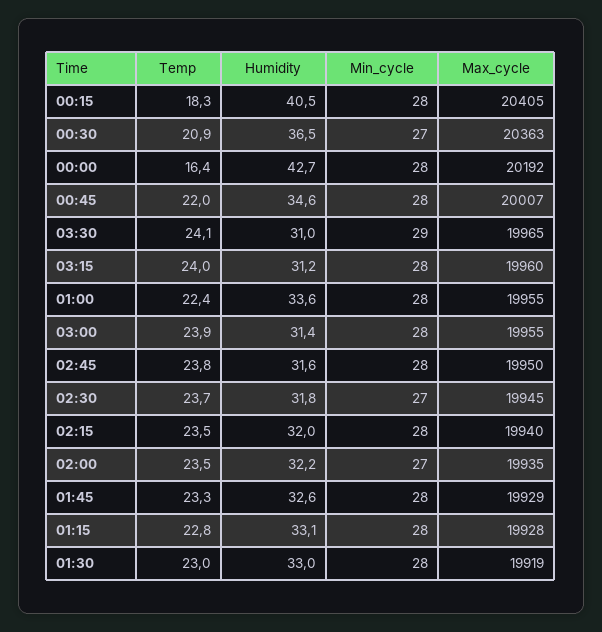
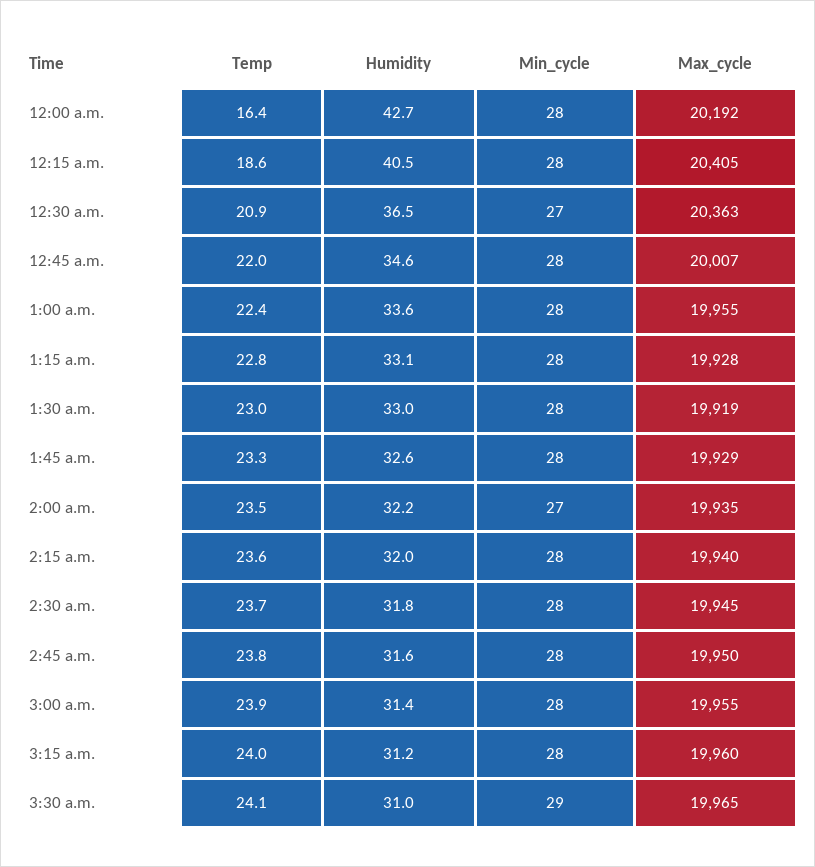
  {
    "Temp": {
-     "00:15": 18.3,
+     "00:15": 18.6,
      "00:30": 20.9,
      "00:00": 16.4,
      "00:45": 22,
      "03:30": 24.1,
      "03:15": 24,
      "01:00": 22.4,
      "03:00": 23.9,
      "02:45": 23.8,
      "02:30": 23.7,
-     "02:15": 23.5,
+     "02:15": 23.6,
      "02:00": 23.5,
      "01:45": 23.3,
      "01:15": 22.8,
      "01:30": 23
    },
    "Humidity": {
      "00:15": 40.5,
      "00:30": 36.5,
      "00:00": 42.7,
      "00:45": 34.6,
      "03:30": 31,
      "03:15": 31.2,
      "01:00": 33.6,
      "03:00": 31.4,
      "02:45": 31.6,
      "02:30": 31.8,
      "02:15": 32,
      "02:00": 32.2,
      "01:45": 32.6,
      "01:15": 33.1,
      "01:30": 33
    },
    "Min_cycle": {
      "00:15": 28,
      "00:30": 27,
      "00:00": 28,
      "00:45": 28,
      "03:30": 29,
      "03:15": 28,
      "01:00": 28,
      "03:00": 28,
      "02:45": 28,
-     "02:30": 27,
+     "02:30": 28,
      "02:15": 28,
      "02:00": 27,
      "01:45": 28,
      "01:15": 28,
      "01:30": 28
    },
    "Max_cycle": {
      "00:15": 20405,
      "00:30": 20363,
      "00:00": 20192,
      "00:45": 20007,
      "03:30": 19965,
      "03:15": 19960,
      "01:00": 19955,
      "03:00": 19955,
      "02:45": 19950,
      "02:30": 19945,
      "02:15": 19940,
      "02:00": 19935,
      "01:45": 19929,
      "01:15": 19928,
      "01:30": 19919
    }
  }

